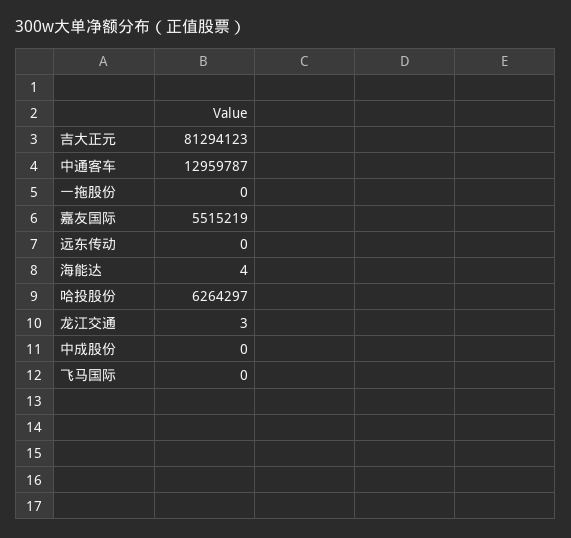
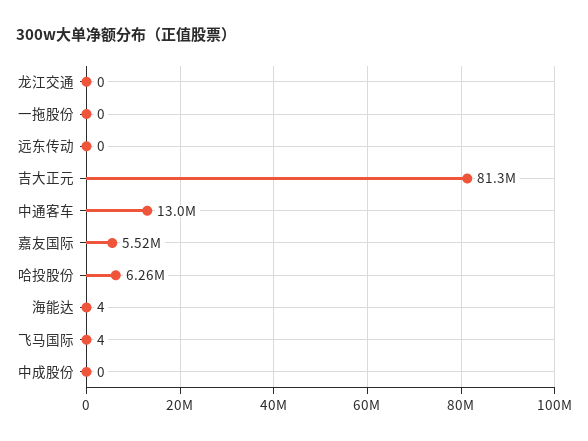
  {
    "吉大正元": 81294123,
    "中通客车": 12959787,
    "一拖股份": 0,
    "嘉友国际": 5515219,
    "远东传动": 0,
    "海能达": 4,
    "哈投股份": 6264297,
-   "龙江交通": 3,
+   "龙江交通": 0,
    "中成股份": 0,
-   "飞马国际": 0
+   "飞马国际": 4
  }

